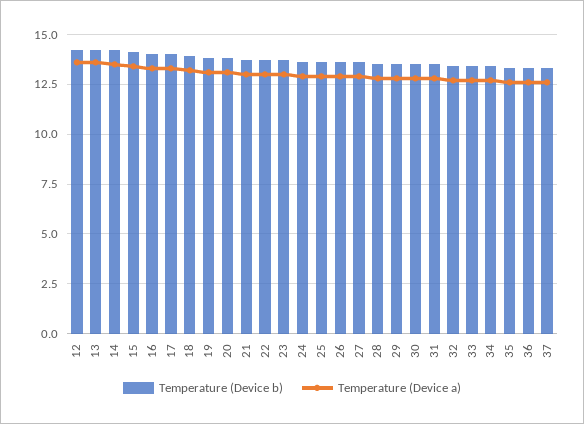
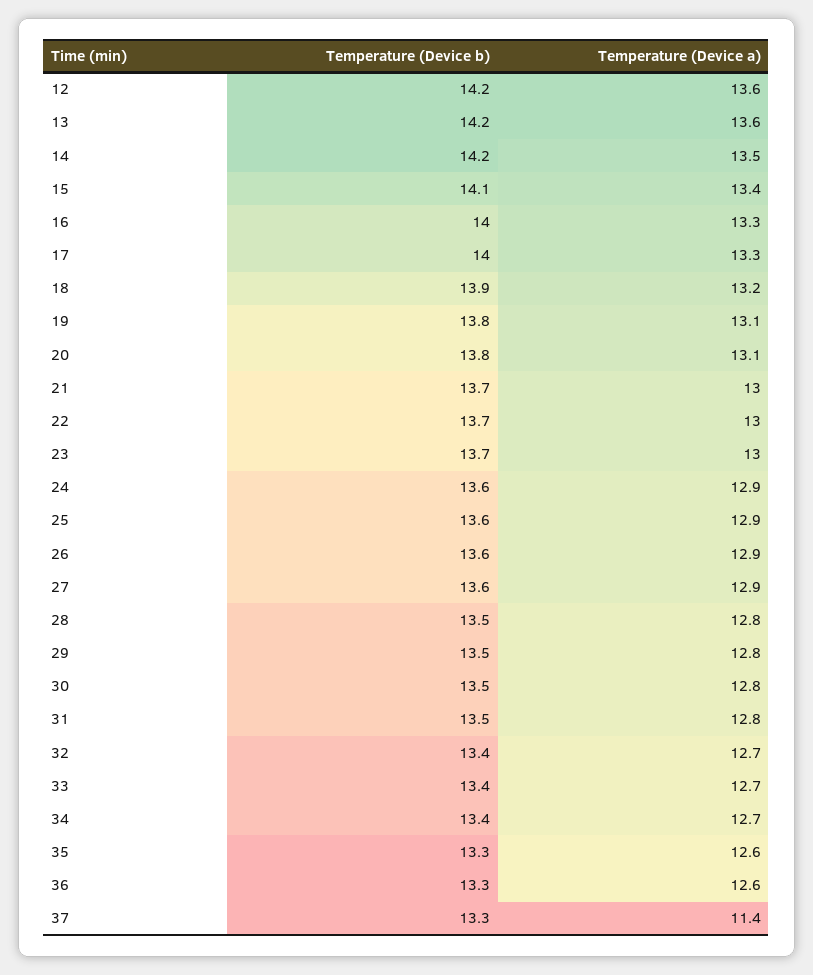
  {
    "Temperature (Device b)": {
      "12": 14.2,
      "13": 14.2,
      "14": 14.2,
      "15": 14.1,
      "16": 14,
      "17": 14,
      "18": 13.9,
      "19": 13.8,
      "20": 13.8,
      "21": 13.7,
      "22": 13.7,
      "23": 13.7,
      "24": 13.6,
      "25": 13.6,
      "26": 13.6,
      "27": 13.6,
      "28": 13.5,
      "29": 13.5,
      "30": 13.5,
      "31": 13.5,
      "32": 13.4,
      "33": 13.4,
      "34": 13.4,
      "35": 13.3,
      "36": 13.3,
      "37": 13.3
    },
    "Temperature (Device a)": {
      "12": 13.6,
      "13": 13.6,
      "14": 13.5,
      "15": 13.4,
      "16": 13.3,
      "17": 13.3,
      "18": 13.2,
      "19": 13.1,
      "20": 13.1,
      "21": 13,
      "22": 13,
      "23": 13,
      "24": 12.9,
      "25": 12.9,
      "26": 12.9,
      "27": 12.9,
      "28": 12.8,
      "29": 12.8,
      "30": 12.8,
      "31": 12.8,
      "32": 12.7,
      "33": 12.7,
      "34": 12.7,
      "35": 12.6,
      "36": 12.6,
-     "37": 12.5
+     "37": 11.4
    }
  }

